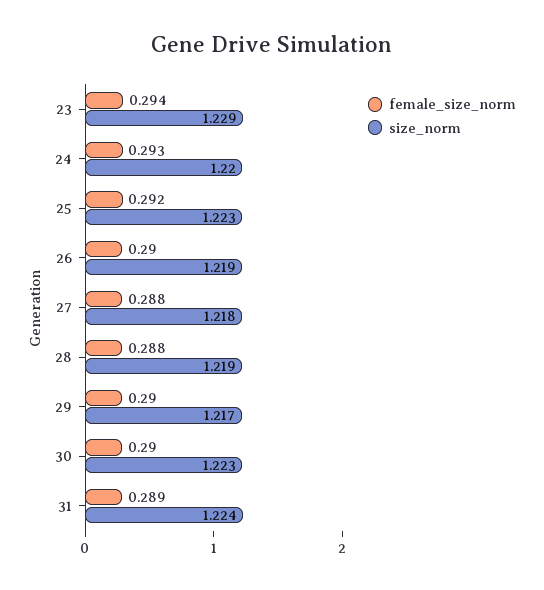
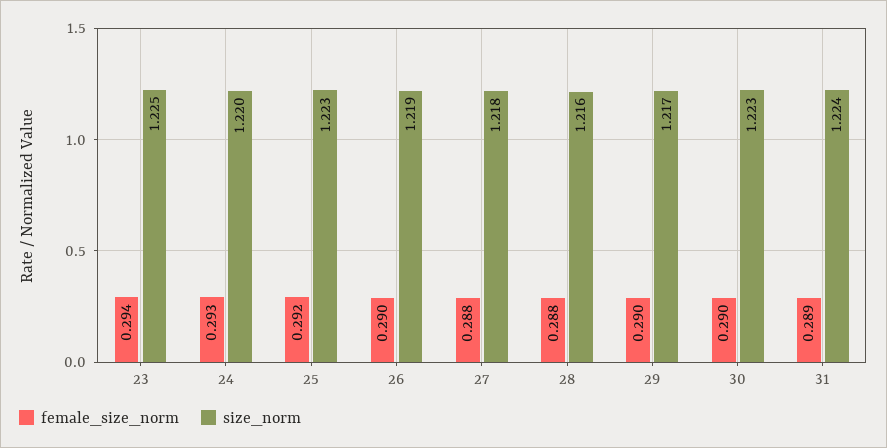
  {
    "female_size_norm": {
      "23": 0.294,
      "24": 0.293,
      "25": 0.292,
      "26": 0.29,
      "27": 0.288,
      "28": 0.288,
      "29": 0.29,
      "30": 0.29,
      "31": 0.289
    },
    "size_norm": {
-     "23": 1.229,
+     "23": 1.225,
      "24": 1.22,
      "25": 1.223,
      "26": 1.219,
      "27": 1.218,
-     "28": 1.219,
+     "28": 1.216,
      "29": 1.217,
      "30": 1.223,
      "31": 1.224
    }
  }

